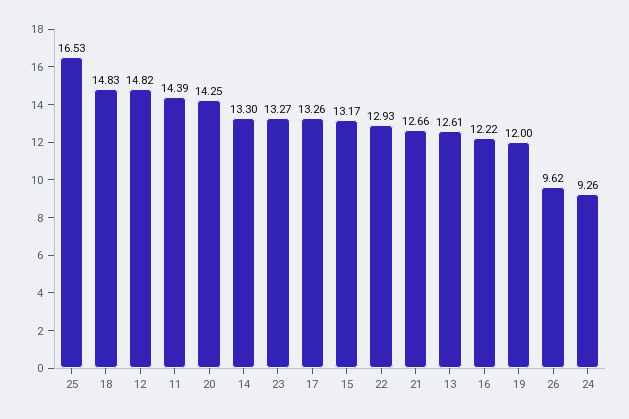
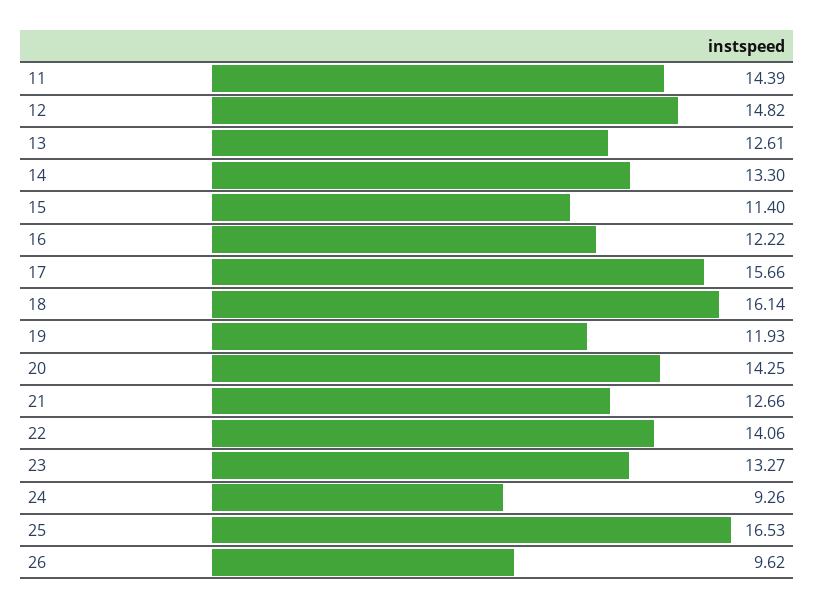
  {
    "25": 16.53,
-   "18": 14.83,
+   "18": 16.14,
    "12": 14.82,
    "11": 14.39,
    "20": 14.25,
    "14": 13.3,
    "23": 13.27,
-   "17": 13.26,
+   "17": 15.66,
-   "15": 13.17,
+   "15": 11.4,
-   "22": 12.93,
+   "22": 14.06,
    "21": 12.66,
    "13": 12.61,
    "16": 12.22,
-   "19": 12,
+   "19": 11.93,
    "26": 9.62,
    "24": 9.26
  }

